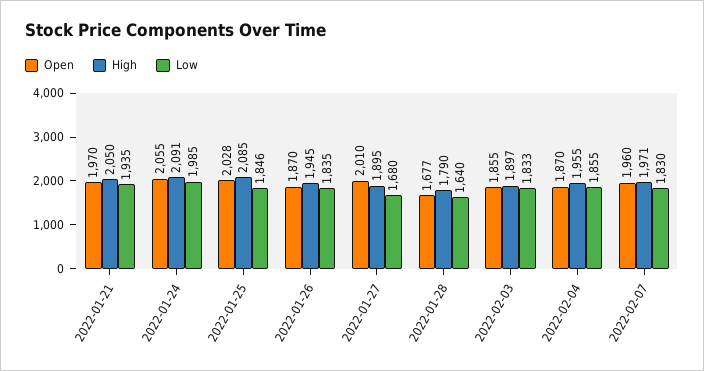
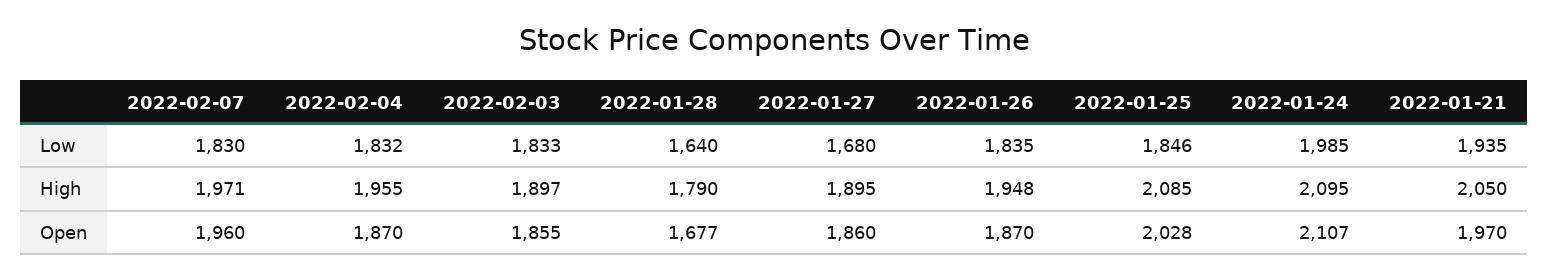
  {
    "Open": {
      "2022-01-21": 1970,
-     "2022-01-24": 2055,
+     "2022-01-24": 2107,
      "2022-01-25": 2028,
      "2022-01-26": 1870,
-     "2022-01-27": 2010,
+     "2022-01-27": 1860,
      "2022-01-28": 1677,
      "2022-02-03": 1855,
      "2022-02-04": 1870,
      "2022-02-07": 1960
    },
    "High": {
      "2022-01-21": 2050,
-     "2022-01-24": 2091,
+     "2022-01-24": 2095,
      "2022-01-25": 2085,
-     "2022-01-26": 1945,
+     "2022-01-26": 1948,
      "2022-01-27": 1895,
      "2022-01-28": 1790,
      "2022-02-03": 1897,
      "2022-02-04": 1955,
      "2022-02-07": 1971
    },
    "Low": {
      "2022-01-21": 1935,
      "2022-01-24": 1985,
      "2022-01-25": 1846,
      "2022-01-26": 1835,
      "2022-01-27": 1680,
      "2022-01-28": 1640,
      "2022-02-03": 1833,
-     "2022-02-04": 1855,
+     "2022-02-04": 1832,
      "2022-02-07": 1830
    }
  }

